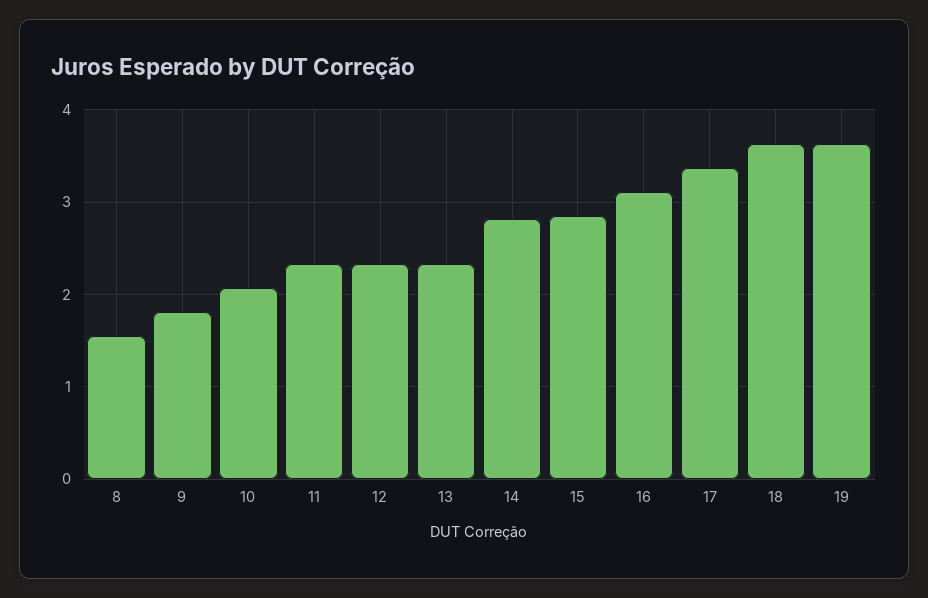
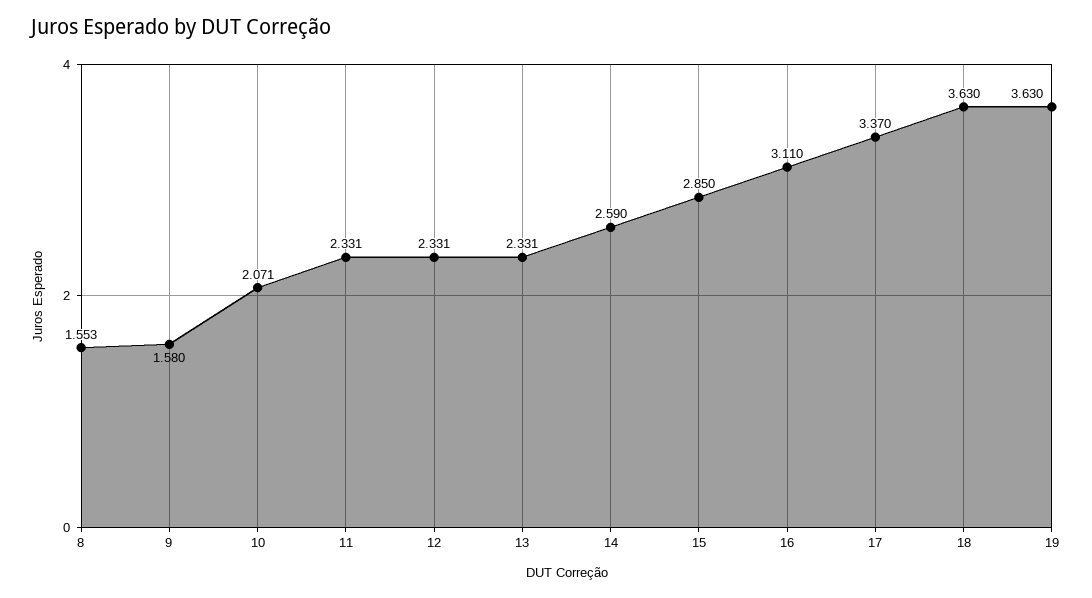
  {
    "8": 1.553,
-   "9": 1.8,
+   "9": 1.58,
    "10": 2.071,
    "11": 2.331,
    "12": 2.331,
    "13": 2.331,
-   "14": 2.8,
+   "14": 2.59,
    "15": 2.85,
    "16": 3.11,
    "17": 3.37,
    "18": 3.63,
    "19": 3.63
  }

